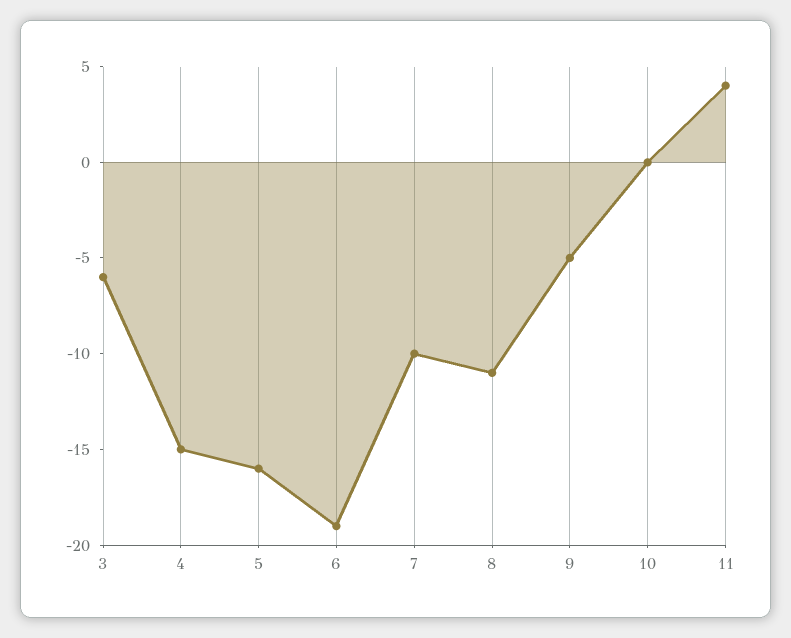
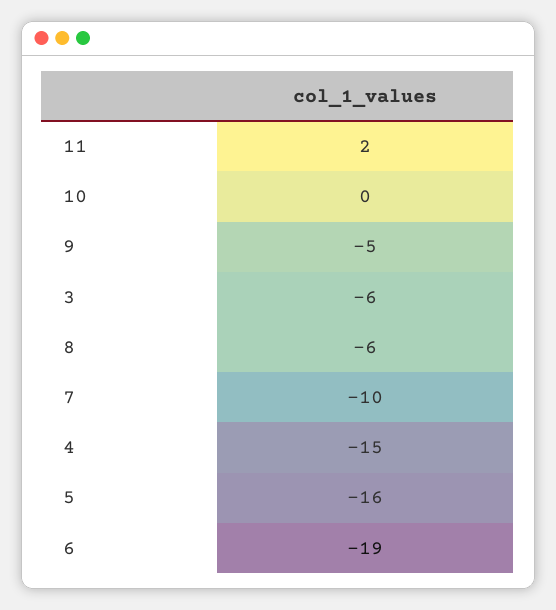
  {
    "3": -6,
    "4": -15,
    "5": -16,
    "6": -19,
    "7": -10,
-   "8": -11,
+   "8": -6,
    "9": -5,
    "10": 0,
-   "11": 4
+   "11": 2
  }

